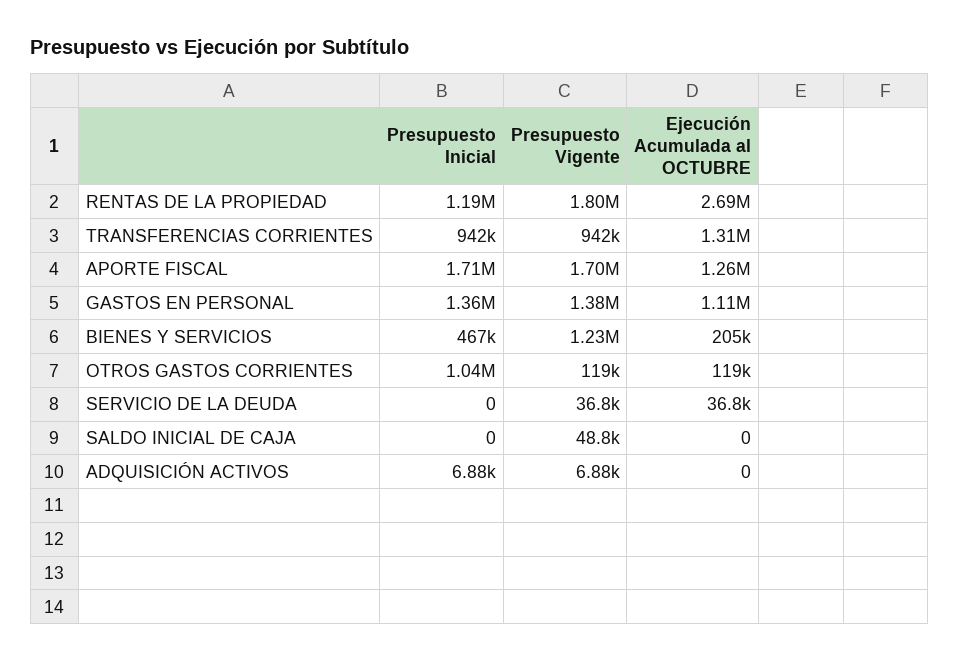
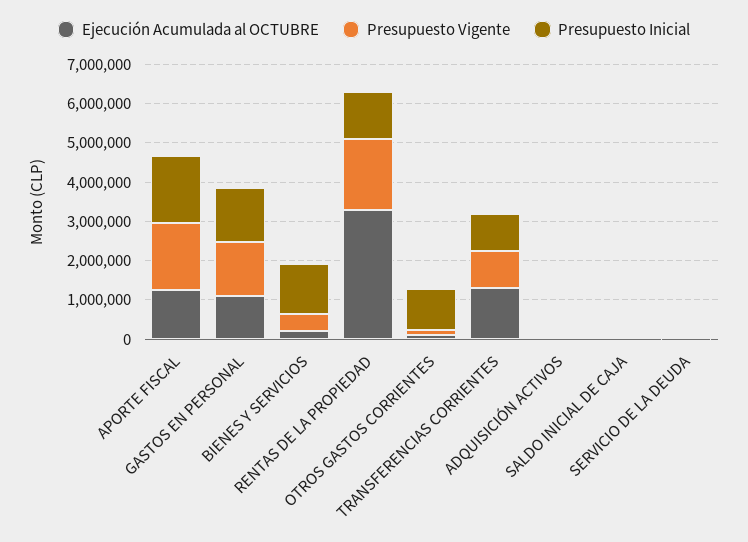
  {
    "Presupuesto Inicial": {
      "RENTAS DE LA PROPIEDAD": 1190000,
      "TRANSFERENCIAS CORRIENTES": 942000,
      "APORTE FISCAL": 1710000,
      "GASTOS EN PERSONAL": 1360000,
-     "BIENES Y SERVICIOS": 467000,
+     "BIENES Y SERVICIOS": 1250000,
      "OTROS GASTOS CORRIENTES": 1040000,
      "SERVICIO DE LA DEUDA": 0,
      "SALDO INICIAL DE CAJA": 0,
      "ADQUISICIÓN ACTIVOS": 6880
    },
    "Presupuesto Vigente": {
      "RENTAS DE LA PROPIEDAD": 1800000,
      "TRANSFERENCIAS CORRIENTES": 942000,
      "APORTE FISCAL": 1700000,
      "GASTOS EN PERSONAL": 1380000,
-     "BIENES Y SERVICIOS": 1230000,
+     "BIENES Y SERVICIOS": 500000,
      "OTROS GASTOS CORRIENTES": 119000,
      "SERVICIO DE LA DEUDA": 36800,
      "SALDO INICIAL DE CAJA": 48800,
      "ADQUISICIÓN ACTIVOS": 6880
    },
    "Ejecución Acumulada al OCTUBRE": {
-     "RENTAS DE LA PROPIEDAD": 2690000,
+     "RENTAS DE LA PROPIEDAD": 3250000,
      "TRANSFERENCIAS CORRIENTES": 1310000,
      "APORTE FISCAL": 1260000,
      "GASTOS EN PERSONAL": 1110000,
      "BIENES Y SERVICIOS": 205000,
      "OTROS GASTOS CORRIENTES": 119000,
      "SERVICIO DE LA DEUDA": 36800,
      "SALDO INICIAL DE CAJA": 0,
      "ADQUISICIÓN ACTIVOS": 0
    }
  }

